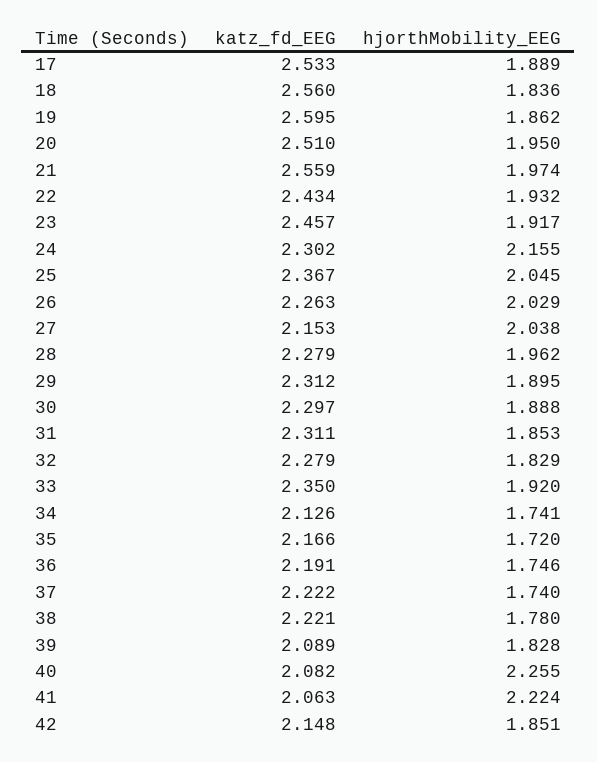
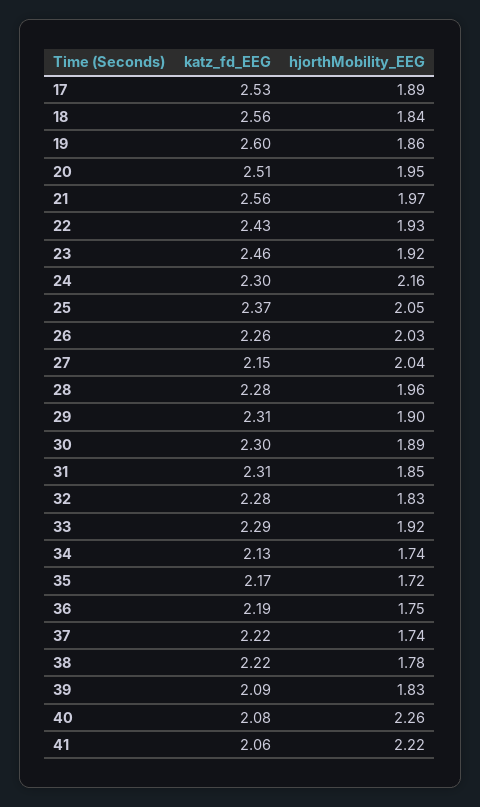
  {
    "katz_fd_EEG": {
      "17": 2.533,
      "18": 2.56,
      "19": 2.595,
      "20": 2.51,
      "21": 2.559,
      "22": 2.434,
      "23": 2.457,
      "24": 2.302,
      "25": 2.367,
      "26": 2.263,
      "27": 2.153,
      "28": 2.279,
      "29": 2.312,
      "30": 2.297,
      "31": 2.311,
      "32": 2.279,
-     "33": 2.35,
+     "33": 2.29,
      "34": 2.126,
      "35": 2.166,
      "36": 2.191,
      "37": 2.222,
      "38": 2.221,
      "39": 2.089,
      "40": 2.082,
-     "41": 2.063,
+     "41": 2.063
-     "42": 2.148
    },
    "hjorthMobility_EEG": {
      "17": 1.889,
      "18": 1.836,
      "19": 1.862,
      "20": 1.95,
      "21": 1.974,
      "22": 1.932,
      "23": 1.917,
      "24": 2.155,
      "25": 2.045,
      "26": 2.029,
      "27": 2.038,
      "28": 1.962,
      "29": 1.895,
      "30": 1.888,
      "31": 1.853,
      "32": 1.829,
      "33": 1.92,
      "34": 1.741,
      "35": 1.72,
      "36": 1.746,
      "37": 1.74,
      "38": 1.78,
      "39": 1.828,
      "40": 2.255,
-     "41": 2.224,
+     "41": 2.224
-     "42": 1.851
    }
  }

